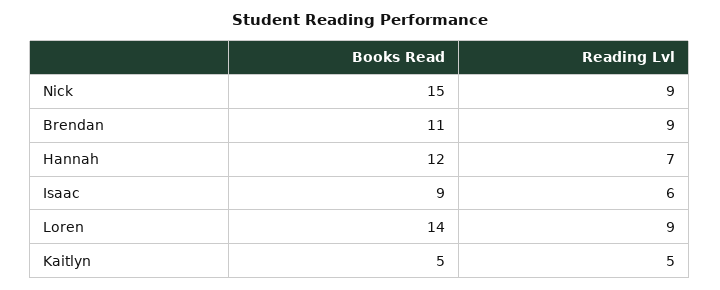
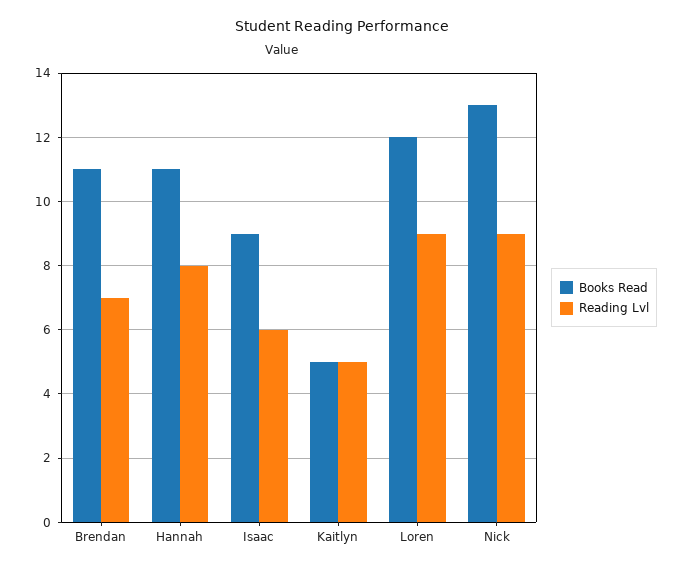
  {
    "Books Read": {
-     "Nick": 15,
+     "Nick": 13,
      "Brendan": 11,
-     "Hannah": 12,
+     "Hannah": 11,
      "Isaac": 9,
-     "Loren": 14,
+     "Loren": 12,
      "Kaitlyn": 5
    },
    "Reading Lvl": {
      "Nick": 9,
-     "Brendan": 9,
+     "Brendan": 7,
-     "Hannah": 7,
+     "Hannah": 8,
      "Isaac": 6,
      "Loren": 9,
      "Kaitlyn": 5
    }
  }

